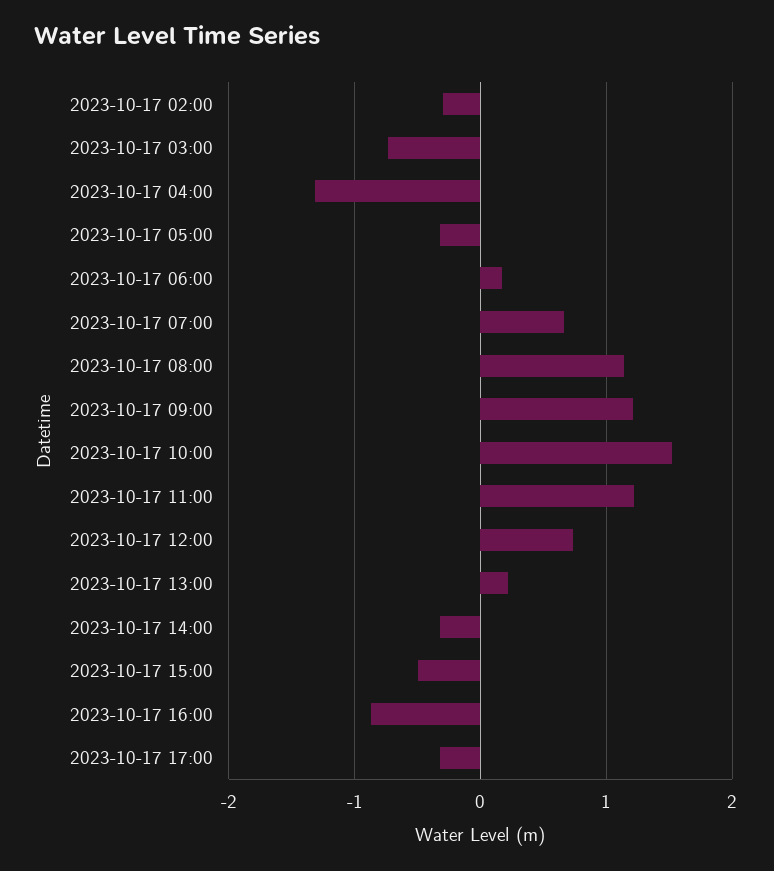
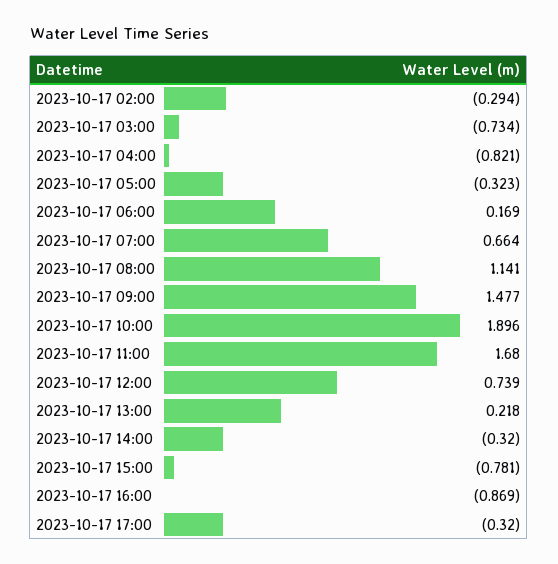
  {
    "2023-10-17 02:00": -0.294,
    "2023-10-17 03:00": -0.734,
-   "2023-10-17 04:00": -1.3,
+   "2023-10-17 04:00": -0.821,
    "2023-10-17 05:00": -0.323,
    "2023-10-17 06:00": 0.169,
    "2023-10-17 07:00": 0.664,
    "2023-10-17 08:00": 1.141,
-   "2023-10-17 09:00": 1.2,
+   "2023-10-17 09:00": 1.477,
-   "2023-10-17 10:00": 1.5,
+   "2023-10-17 10:00": 1.896,
-   "2023-10-17 11:00": 1.2,
+   "2023-10-17 11:00": 1.68,
    "2023-10-17 12:00": 0.739,
    "2023-10-17 13:00": 0.218,
    "2023-10-17 14:00": -0.32,
-   "2023-10-17 15:00": -0.5,
+   "2023-10-17 15:00": -0.781,
    "2023-10-17 16:00": -0.869,
    "2023-10-17 17:00": -0.32
  }

